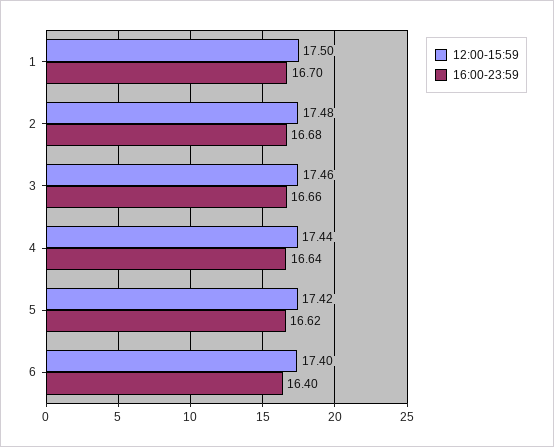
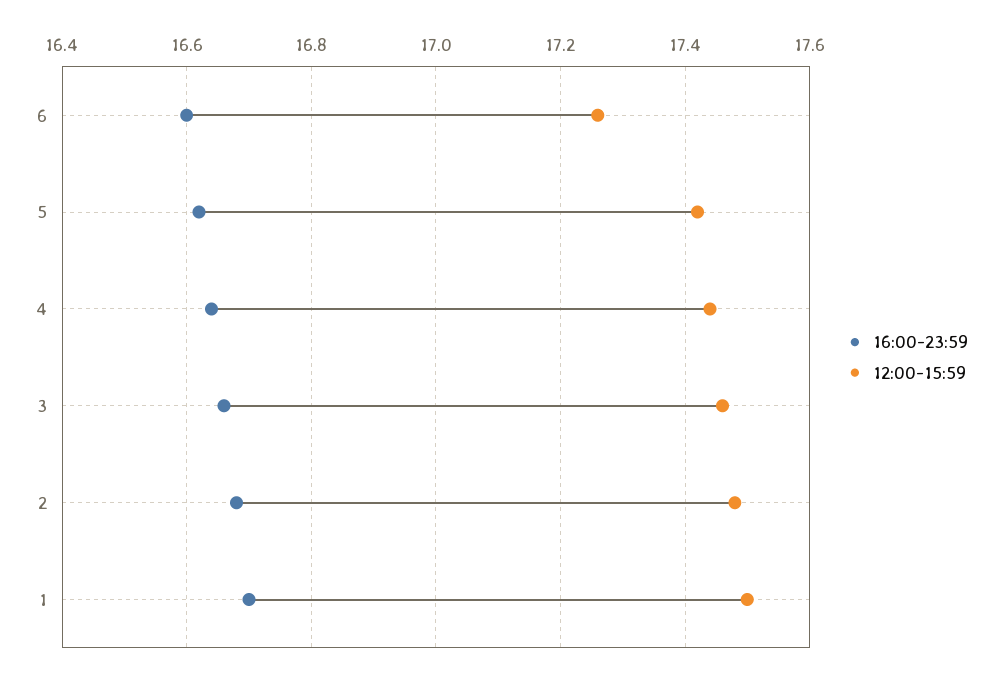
  {
    "12:00-15:59": {
      "1": 17.5,
      "2": 17.48,
      "3": 17.46,
      "4": 17.44,
      "5": 17.42,
-     "6": 17.4
+     "6": 17.25
    },
    "16:00-23:59": {
      "1": 16.7,
      "2": 16.68,
      "3": 16.66,
      "4": 16.64,
      "5": 16.62,
-     "6": 16.4
+     "6": 16.6
    }
  }

